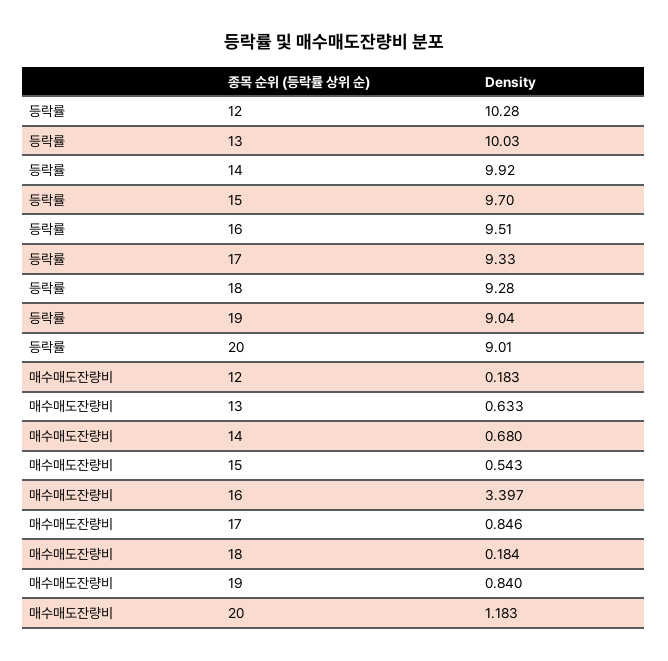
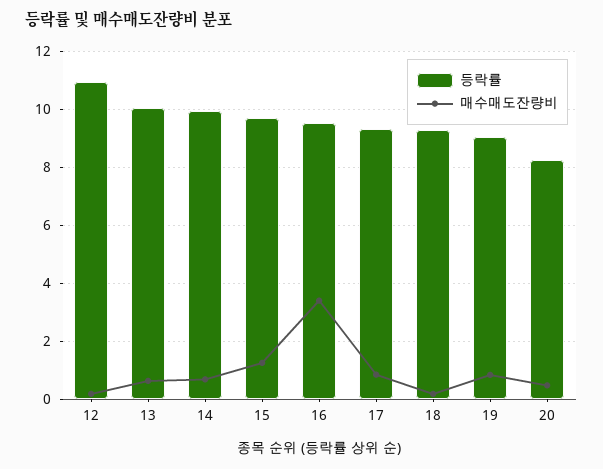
  {
    "등락률": {
-     "12": 10.28,
+     "12": 11,
      "13": 10.03,
      "14": 9.92,
      "15": 9.7,
      "16": 9.51,
      "17": 9.33,
      "18": 9.28,
      "19": 9.04,
-     "20": 9.01
+     "20": 8.25
    },
    "매수매도잔량비": {
      "12": 0.183,
      "13": 0.633,
      "14": 0.68,
-     "15": 0.543,
+     "15": 1.25,
      "16": 3.397,
      "17": 0.846,
      "18": 0.184,
      "19": 0.84,
-     "20": 1.183
+     "20": 0.5
    }
  }

